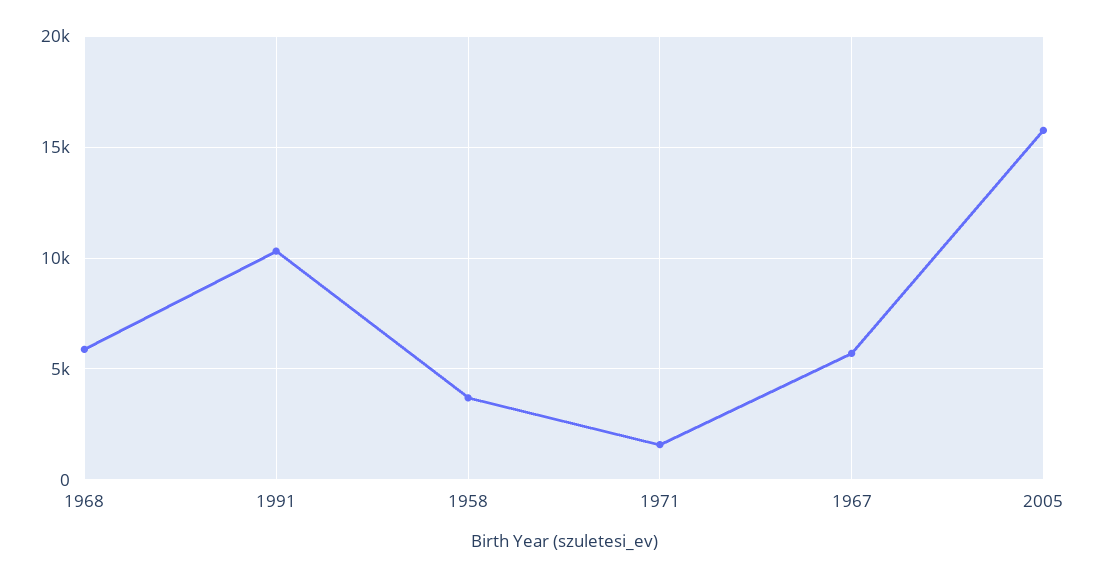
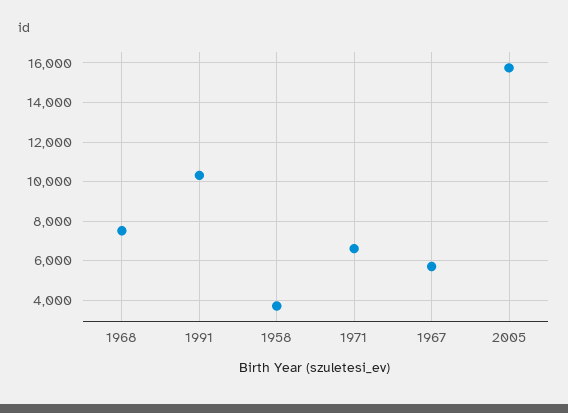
  {
-   "1968": 6000,
+   "1968": 7500,
    "1991": 10500,
    "1958": 3500,
-   "1971": 1500,
+   "1971": 6500,
    "1967": 5500,
    "2005": 16000
  }

